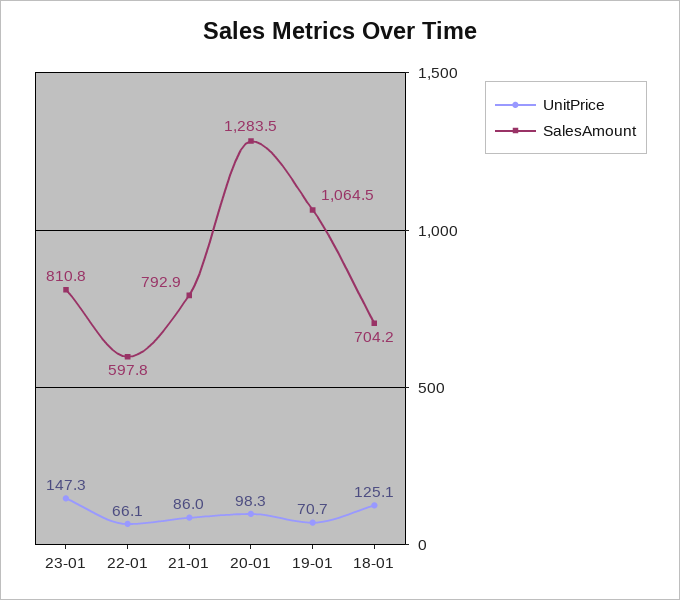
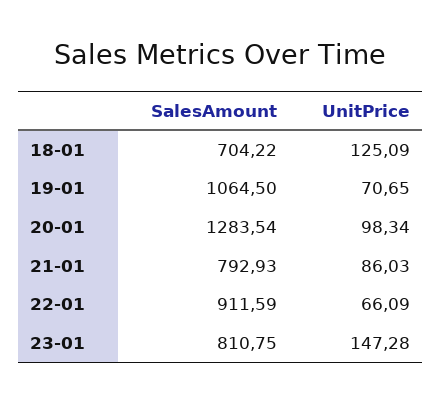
  {
    "UnitPrice": {
      "23-01": 147.28,
      "22-01": 66.09,
      "21-01": 86.03,
      "20-01": 98.34,
      "19-01": 70.65,
      "18-01": 125.09
    },
    "SalesAmount": {
      "23-01": 810.75,
-     "22-01": 597.8,
+     "22-01": 911.59,
      "21-01": 792.93,
      "20-01": 1283.54,
      "19-01": 1064.5,
      "18-01": 704.22
    }
  }

